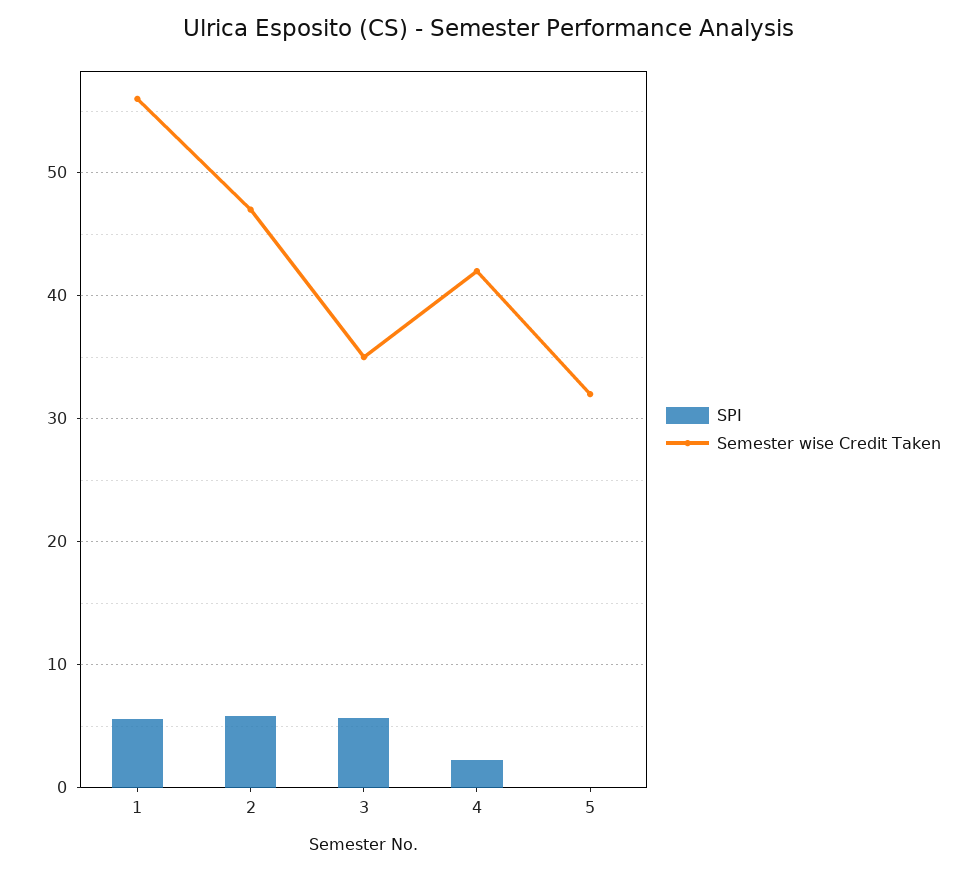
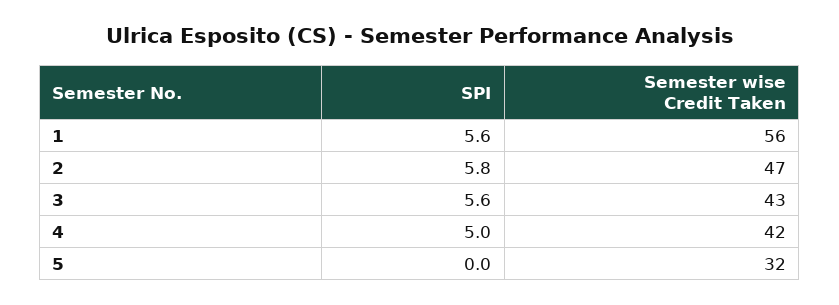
  {
    "SPI": {
      "1": 5.6,
      "2": 5.8,
      "3": 5.6,
-     "4": 2,
+     "4": 5,
      "5": 0
    },
    "Semester wise Credit Taken": {
      "1": 56,
      "2": 47,
-     "3": 35,
+     "3": 43,
      "4": 42,
      "5": 32
    }
  }

